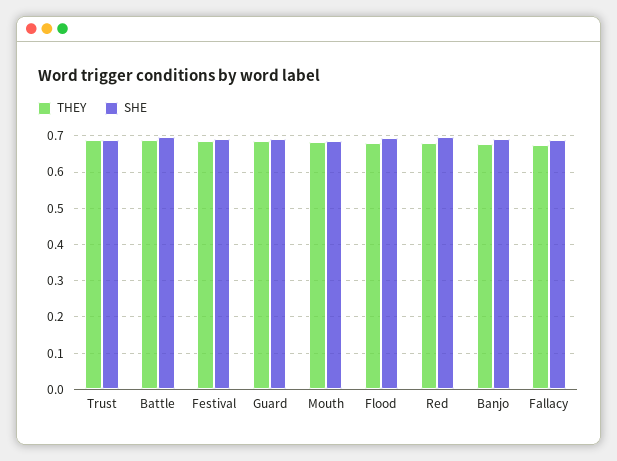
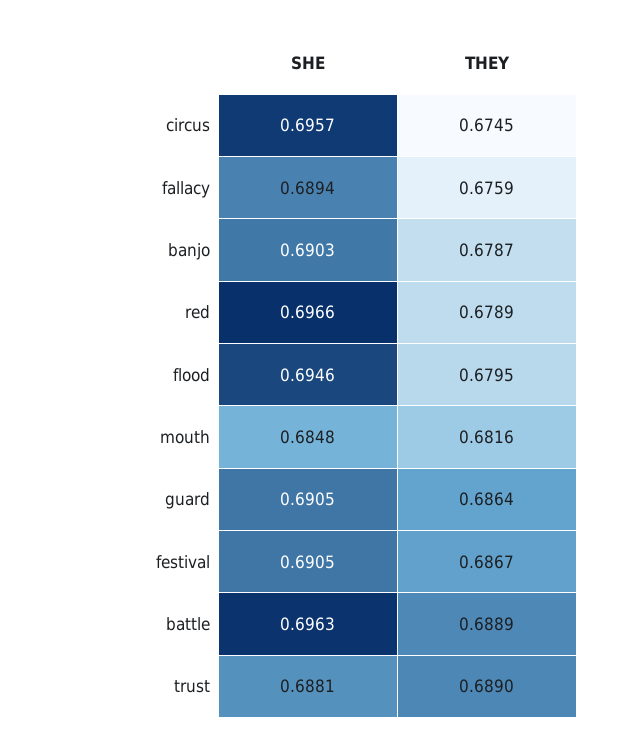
  {
    "THEY": {
      "Trust": 0.689,
      "Battle": 0.6889,
      "Festival": 0.6867,
      "Guard": 0.6864,
      "Mouth": 0.6816,
      "Flood": 0.6795,
      "Red": 0.6789,
      "Banjo": 0.6787,
-     "Fallacy": 0.6759
+     "Fallacy": 0.6759,
+     "circus": 0.6745
    },
    "SHE": {
      "Trust": 0.6881,
      "Battle": 0.6963,
      "Festival": 0.6905,
      "Guard": 0.6905,
      "Mouth": 0.6848,
      "Flood": 0.6946,
      "Red": 0.6966,
      "Banjo": 0.6903,
-     "Fallacy": 0.6894
+     "Fallacy": 0.6894,
+     "circus": 0.6957
    }
  }

